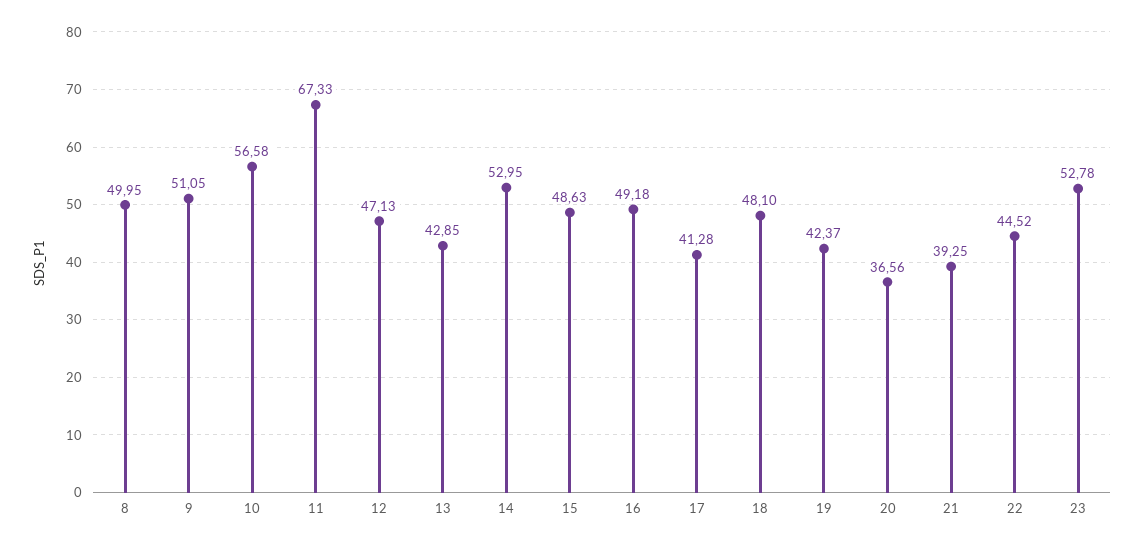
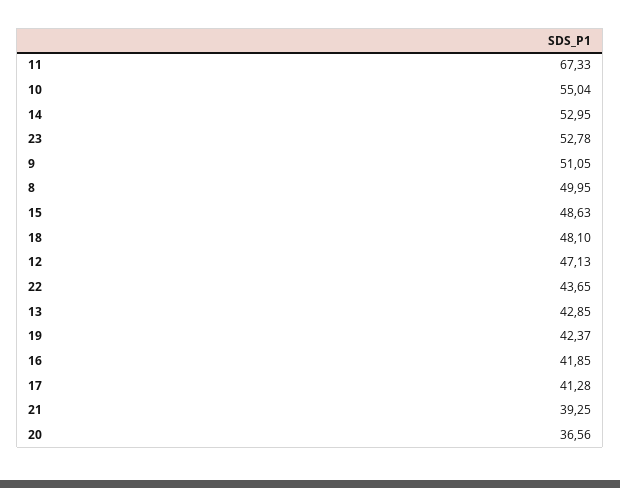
  {
    "8": 49.95,
    "9": 51.05,
-   "10": 56.58,
+   "10": 55.04,
    "11": 67.33,
    "12": 47.13,
    "13": 42.85,
    "14": 52.95,
    "15": 48.63,
-   "16": 49.18,
+   "16": 41.85,
    "17": 41.28,
    "18": 48.1,
    "19": 42.37,
    "20": 36.56,
    "21": 39.25,
-   "22": 44.52,
+   "22": 43.65,
    "23": 52.78
  }

